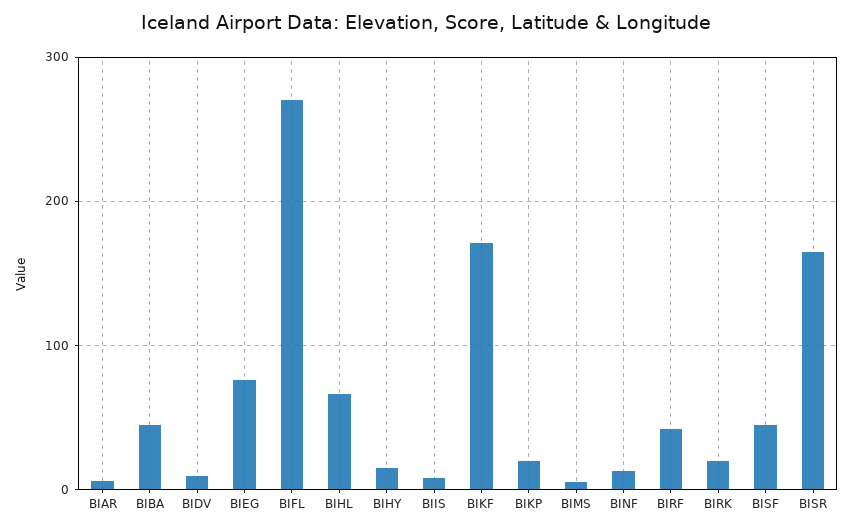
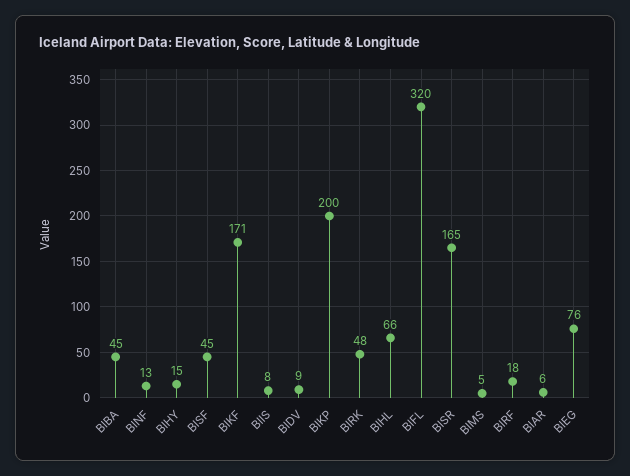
  {
    "BIAR": 6,
    "BIBA": 45,
    "BIDV": 9,
    "BIEG": 76,
-   "BIFL": 270,
+   "BIFL": 320,
    "BIHL": 66,
    "BIHY": 15,
    "BIIS": 8,
    "BIKF": 171,
-   "BIKP": 20,
+   "BIKP": 200,
    "BIMS": 5,
    "BINF": 13,
-   "BIRF": 40,
+   "BIRF": 18,
-   "BIRK": 20,
+   "BIRK": 48,
    "BISF": 45,
    "BISR": 165
  }

